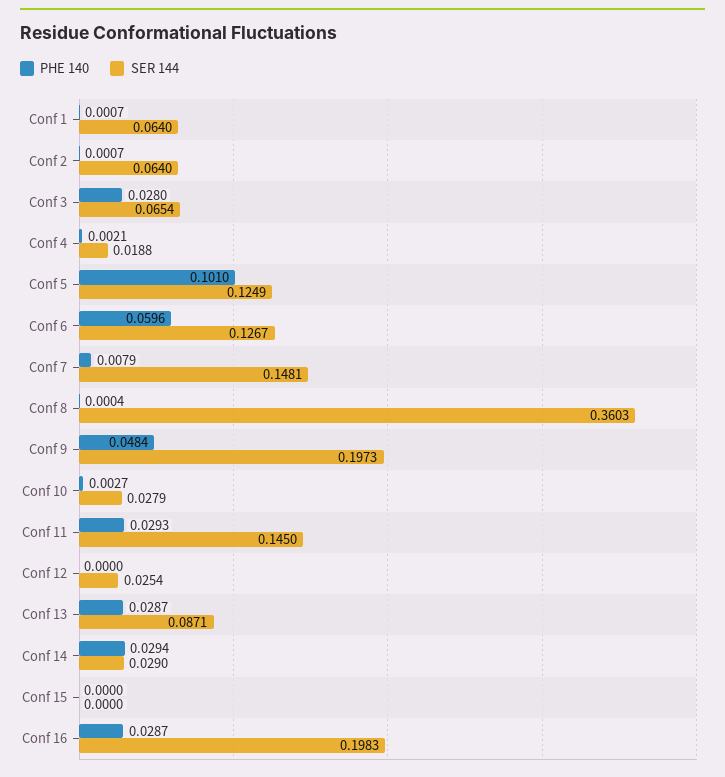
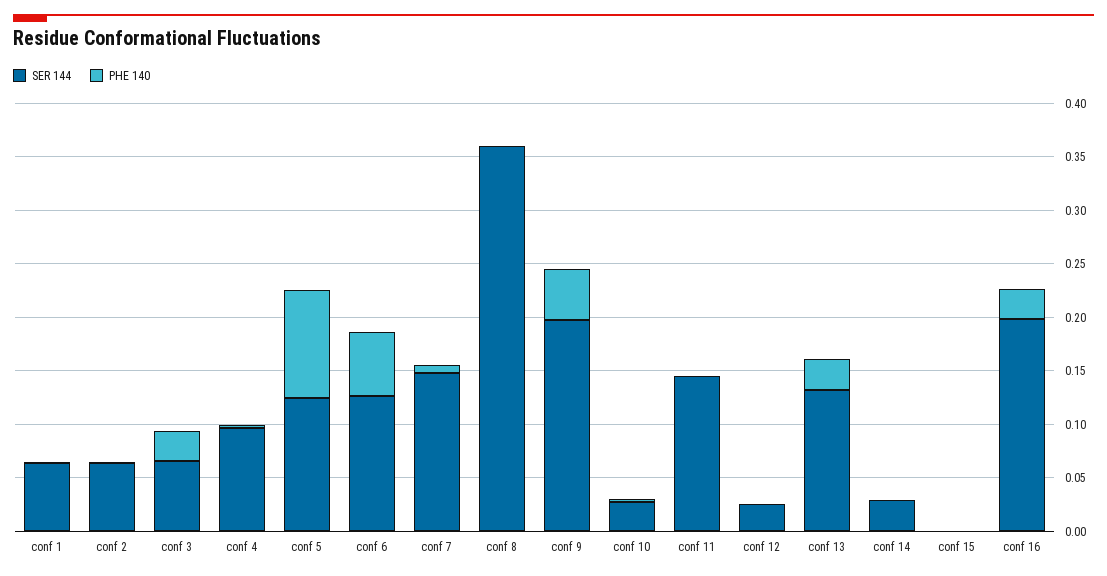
  {
    "PHE 140": {
      "Conf 1": 0.0007,
      "Conf 2": 0.0007,
      "Conf 3": 0.028,
      "Conf 4": 0.0021,
      "Conf 5": 0.101,
      "Conf 6": 0.0596,
      "Conf 7": 0.0079,
      "Conf 8": 0.0004,
      "Conf 9": 0.0484,
      "Conf 10": 0.0027,
-     "Conf 11": 0.0293,
+     "Conf 11": 0,
      "Conf 12": 0,
      "Conf 13": 0.0287,
-     "Conf 14": 0.0294,
+     "Conf 14": 0,
      "Conf 15": 0,
      "Conf 16": 0.0287
    },
    "SER 144": {
      "Conf 1": 0.064,
      "Conf 2": 0.064,
      "Conf 3": 0.0654,
-     "Conf 4": 0.0188,
+     "Conf 4": 0.1,
      "Conf 5": 0.1249,
      "Conf 6": 0.1267,
      "Conf 7": 0.1481,
      "Conf 8": 0.3603,
      "Conf 9": 0.1973,
      "Conf 10": 0.0279,
      "Conf 11": 0.145,
      "Conf 12": 0.0254,
-     "Conf 13": 0.0871,
+     "Conf 13": 0.13,
      "Conf 14": 0.029,
      "Conf 15": 0,
      "Conf 16": 0.1983
    }
  }

